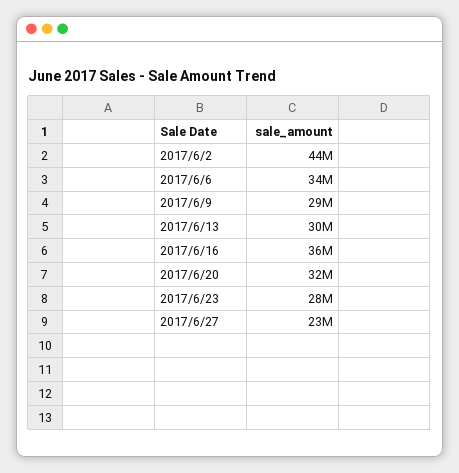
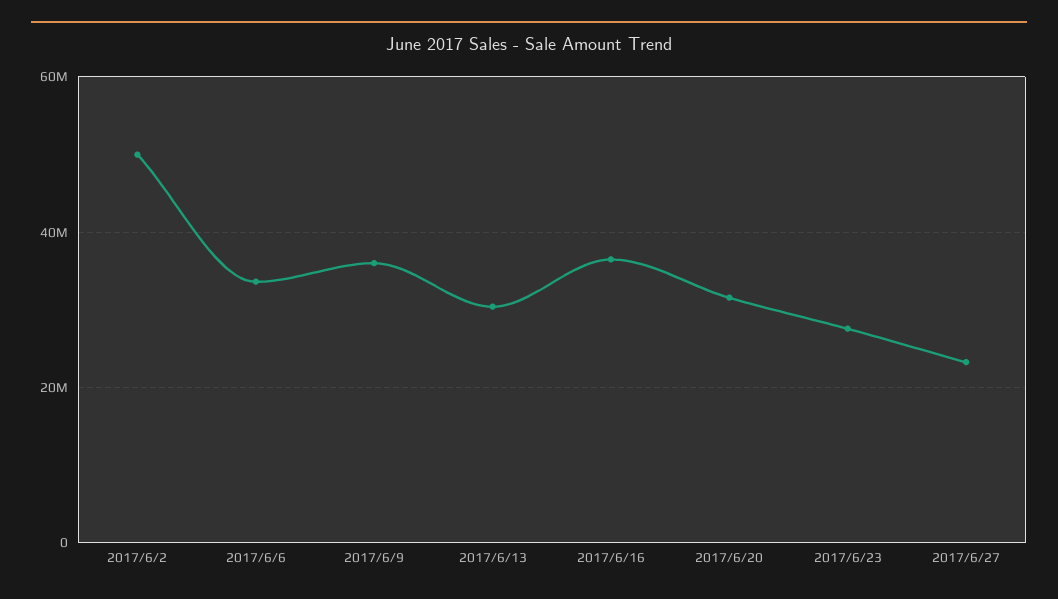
  {
-   "2017/6/2": 44000000,
+   "2017/6/2": 50000000,
    "2017/6/6": 34000000,
-   "2017/6/9": 29000000,
+   "2017/6/9": 36000000,
    "2017/6/13": 30000000,
    "2017/6/16": 36000000,
    "2017/6/20": 32000000,
    "2017/6/23": 28000000,
    "2017/6/27": 23000000
  }

